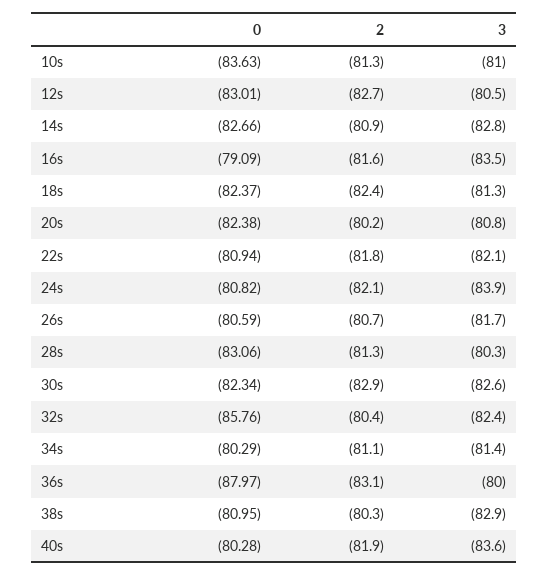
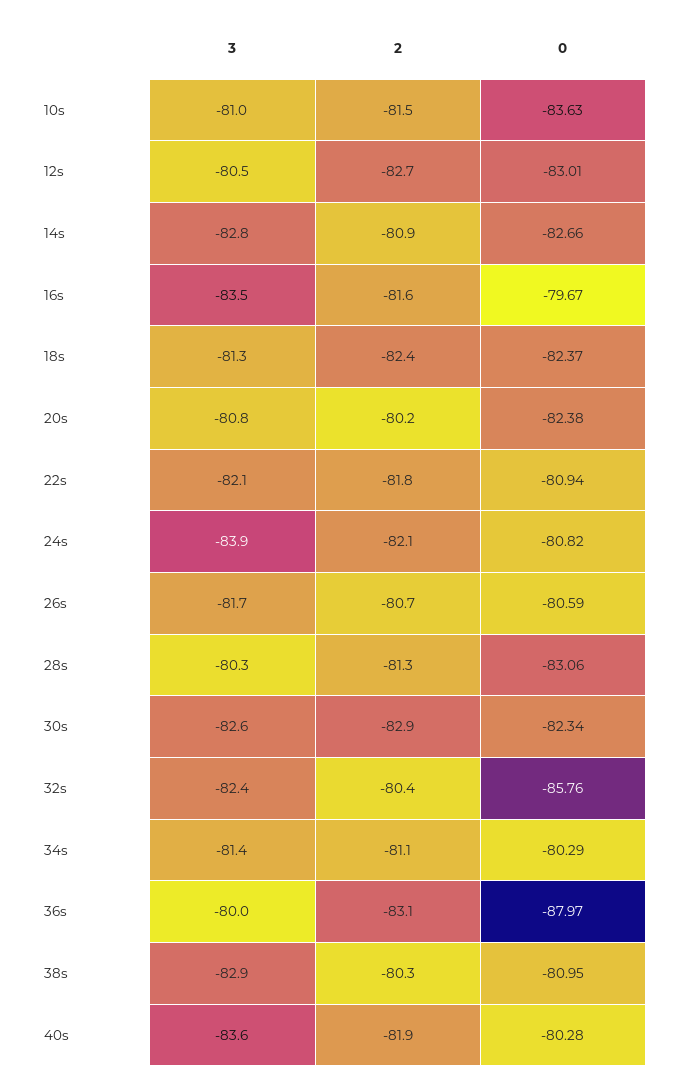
  {
    "0": {
      "10s": -83.63,
      "12s": -83.01,
      "14s": -82.66,
-     "16s": -79.09,
+     "16s": -79.67,
      "18s": -82.37,
      "20s": -82.38,
      "22s": -80.94,
      "24s": -80.82,
      "26s": -80.59,
      "28s": -83.06,
      "30s": -82.34,
      "32s": -85.76,
      "34s": -80.29,
      "36s": -87.97,
      "38s": -80.95,
      "40s": -80.28
    },
    "2": {
-     "10s": -81.3,
+     "10s": -81.5,
      "12s": -82.7,
      "14s": -80.9,
      "16s": -81.6,
      "18s": -82.4,
      "20s": -80.2,
      "22s": -81.8,
      "24s": -82.1,
      "26s": -80.7,
      "28s": -81.3,
      "30s": -82.9,
      "32s": -80.4,
      "34s": -81.1,
      "36s": -83.1,
      "38s": -80.3,
      "40s": -81.9
    },
    "3": {
      "10s": -81,
      "12s": -80.5,
      "14s": -82.8,
      "16s": -83.5,
      "18s": -81.3,
      "20s": -80.8,
      "22s": -82.1,
      "24s": -83.9,
      "26s": -81.7,
      "28s": -80.3,
      "30s": -82.6,
      "32s": -82.4,
      "34s": -81.4,
      "36s": -80,
      "38s": -82.9,
      "40s": -83.6
    }
  }

